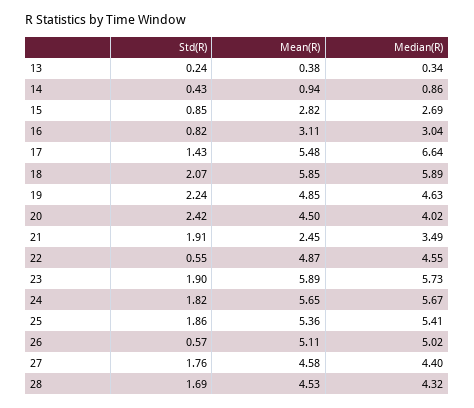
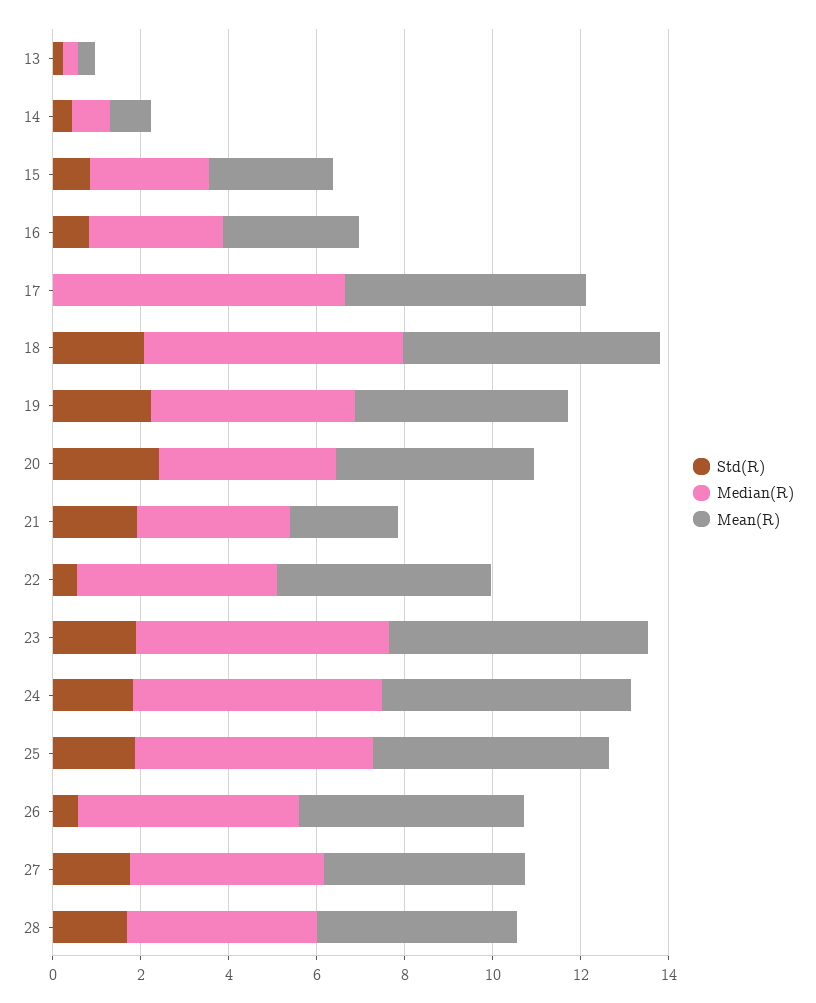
  {
    "Std(R)": {
      "13": 0.24,
      "14": 0.43,
      "15": 0.85,
      "16": 0.82,
-     "17": 1.43,
+     "17": 0,
      "18": 2.07,
      "19": 2.24,
      "20": 2.42,
      "21": 1.91,
      "22": 0.55,
      "23": 1.9,
      "24": 1.82,
      "25": 1.86,
      "26": 0.57,
      "27": 1.76,
      "28": 1.69
    },
    "Mean(R)": {
      "13": 0.38,
      "14": 0.94,
      "15": 2.82,
      "16": 3.11,
      "17": 5.48,
      "18": 5.85,
      "19": 4.85,
      "20": 4.5,
      "21": 2.45,
      "22": 4.87,
      "23": 5.89,
      "24": 5.65,
      "25": 5.36,
      "26": 5.11,
      "27": 4.58,
      "28": 4.53
    },
    "Median(R)": {
      "13": 0.34,
      "14": 0.86,
      "15": 2.69,
      "16": 3.04,
      "17": 6.64,
      "18": 5.89,
      "19": 4.63,
      "20": 4.02,
      "21": 3.49,
      "22": 4.55,
      "23": 5.73,
      "24": 5.67,
      "25": 5.41,
      "26": 5.02,
      "27": 4.4,
      "28": 4.32
    }
  }

